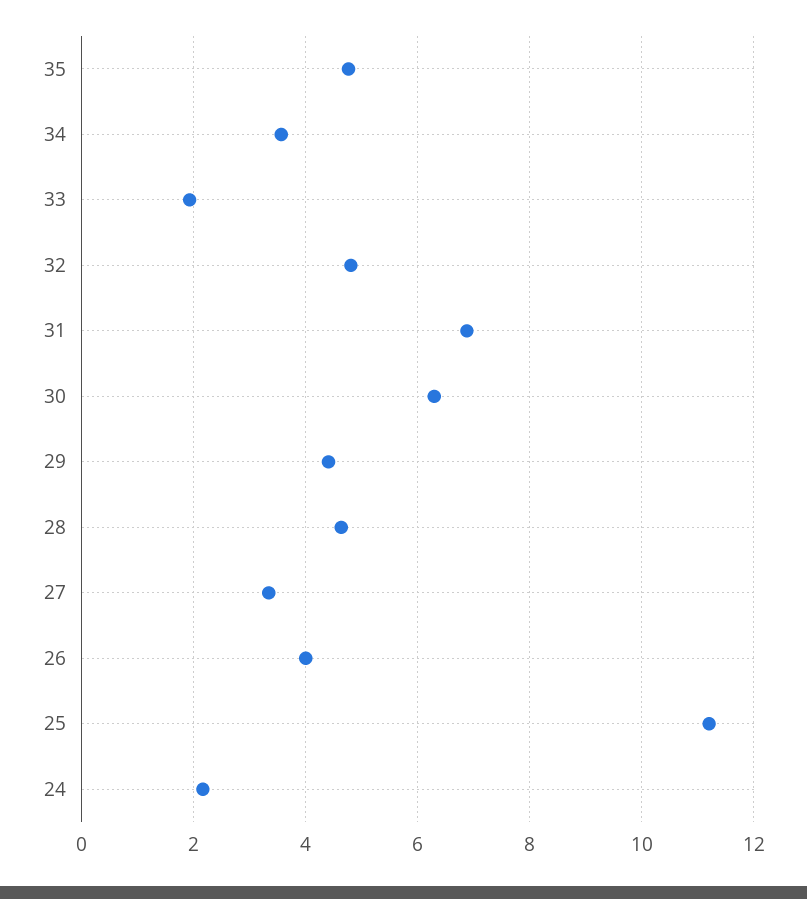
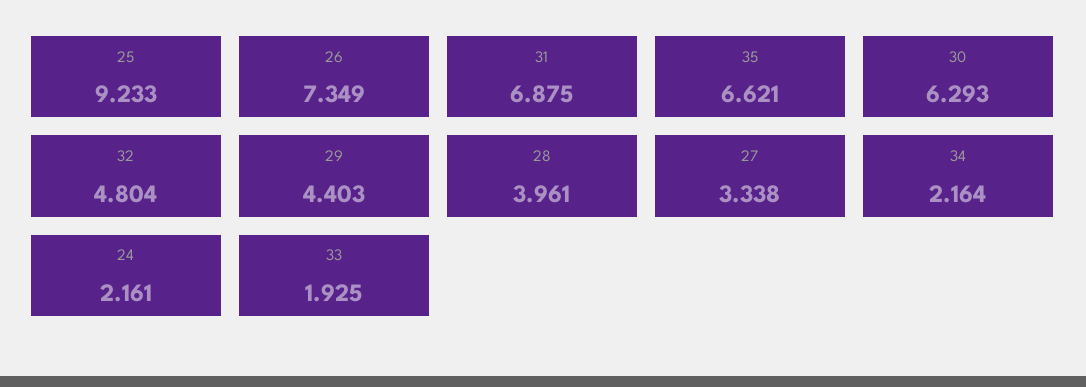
  {
-   "35": 4.8,
+   "35": 6.621,
-   "34": 3.6,
+   "34": 2.164,
    "33": 1.925,
    "32": 4.804,
    "31": 6.875,
    "30": 6.293,
    "29": 4.403,
-   "28": 4.6,
+   "28": 3.961,
    "27": 3.338,
-   "26": 4,
+   "26": 7.349,
-   "25": 11.2,
+   "25": 9.233,
    "24": 2.161
  }

